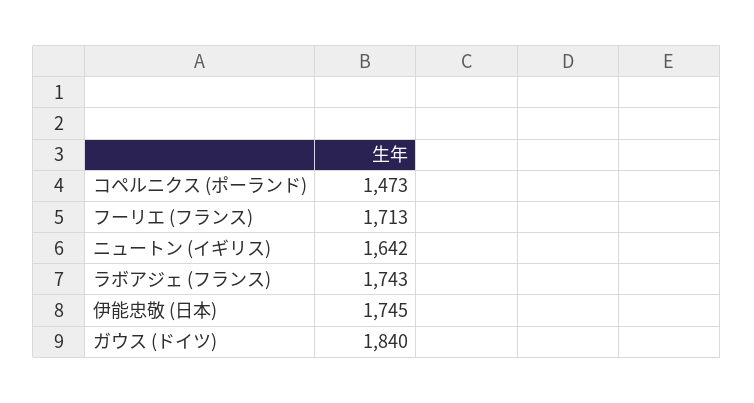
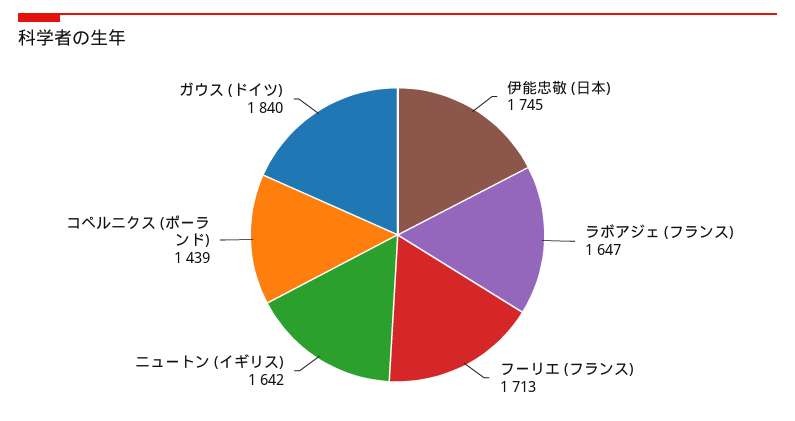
  {
-   "コペルニクス (ポーランド)": 1473,
+   "コペルニクス (ポーランド)": 1439,
    "フーリエ (フランス)": 1713,
    "ニュートン (イギリス)": 1642,
-   "ラボアジェ (フランス)": 1743,
+   "ラボアジェ (フランス)": 1647,
    "伊能忠敬 (日本)": 1745,
    "ガウス (ドイツ)": 1840
  }

